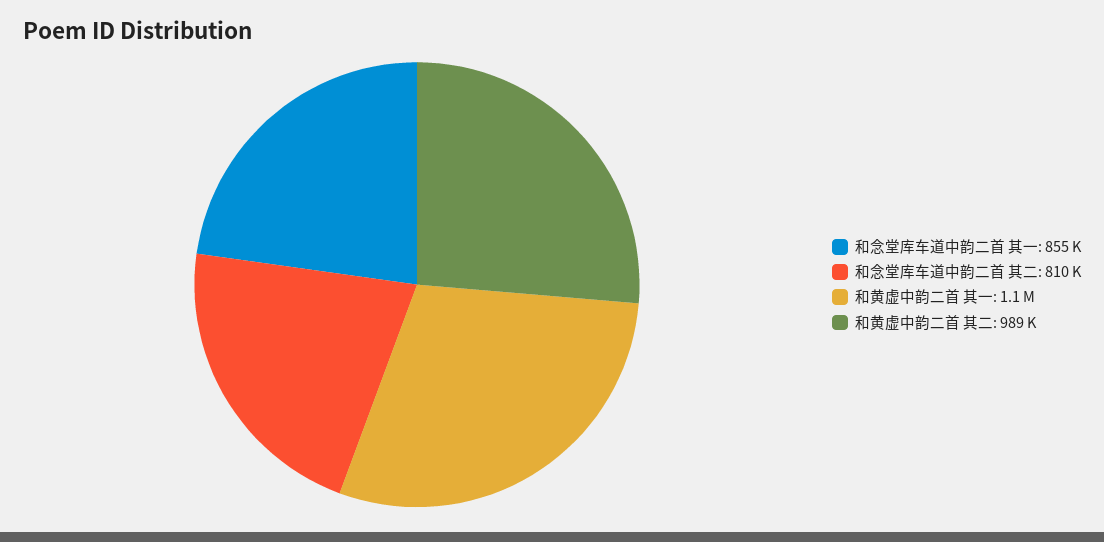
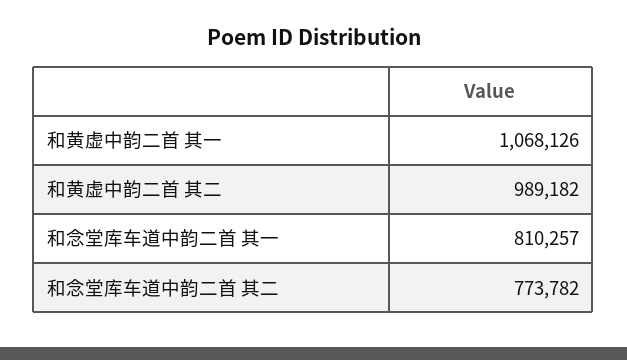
  {
-   "和念堂库车道中韵二首 其一": 855000,
+   "和念堂库车道中韵二首 其一": 810257,
-   "和念堂库车道中韵二首 其二": 810000,
+   "和念堂库车道中韵二首 其二": 773782,
    "和黄虚中韵二首 其一": 1068126,
    "和黄虚中韵二首 其二": 989182
  }

